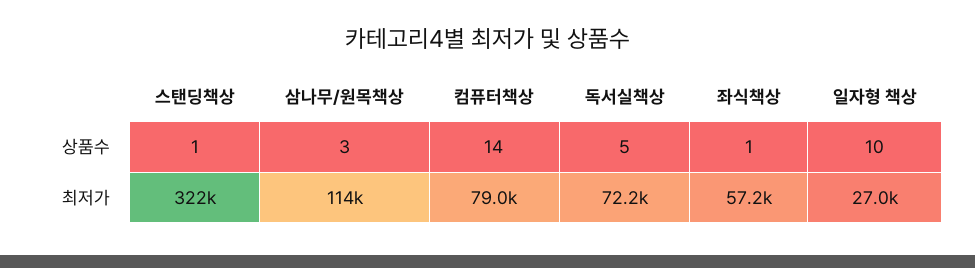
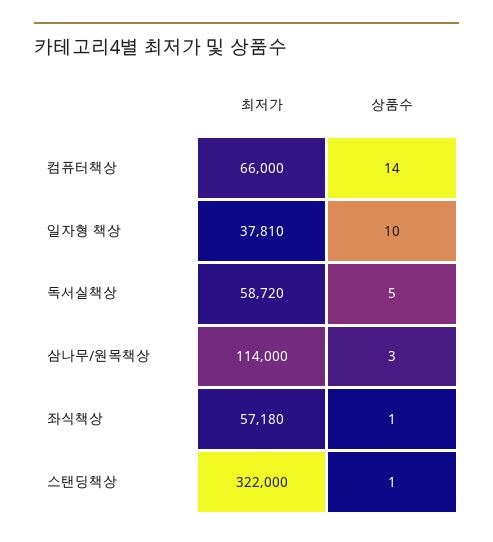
  {
    "스탠딩책상": {
      "상품수": 1,
      "최저가": 322000
    },
    "삼나무/원목책상": {
      "상품수": 3,
      "최저가": 114000
    },
    "컴퓨터책상": {
      "상품수": 14,
-     "최저가": 79000
+     "최저가": 66000
    },
    "독서실책상": {
      "상품수": 5,
-     "최저가": 72200
+     "최저가": 58720
    },
    "좌식책상": {
      "상품수": 1,
      "최저가": 57180
    },
    "일자형 책상": {
      "상품수": 10,
-     "최저가": 27000
+     "최저가": 37810
    }
  }

